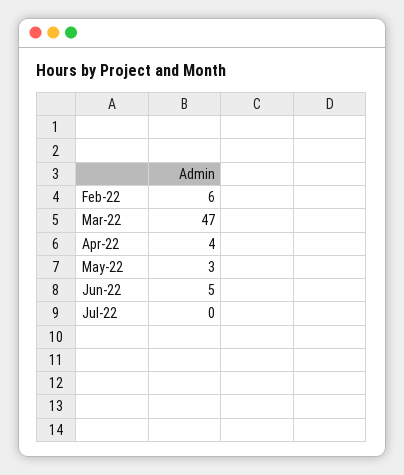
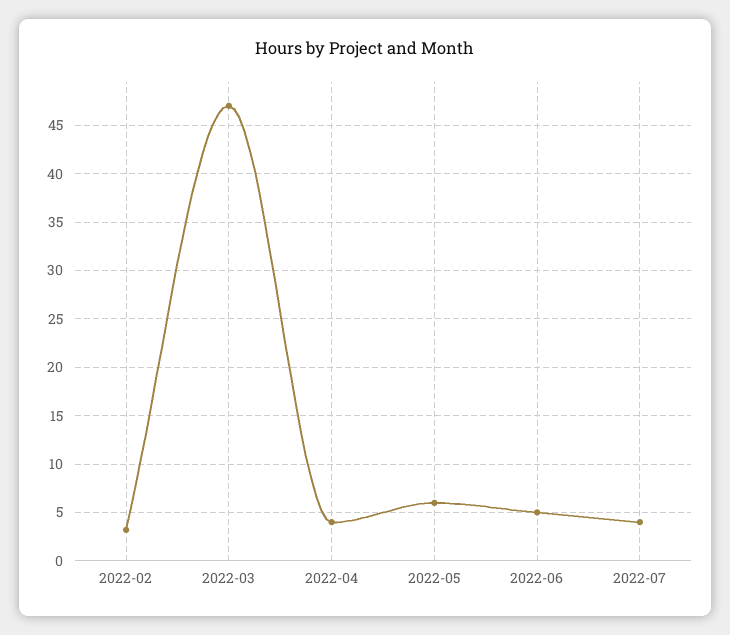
  {
-   "Feb-22": 6,
+   "Feb-22": 3,
    "Mar-22": 47,
    "Apr-22": 4,
-   "May-22": 3,
+   "May-22": 6,
    "Jun-22": 5,
-   "Jul-22": 0
+   "Jul-22": 4
  }

